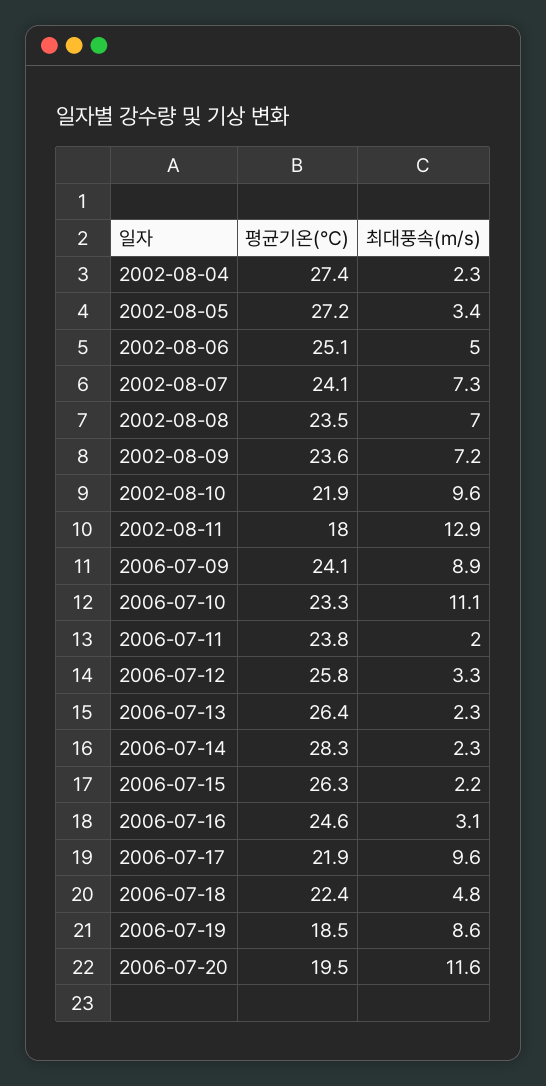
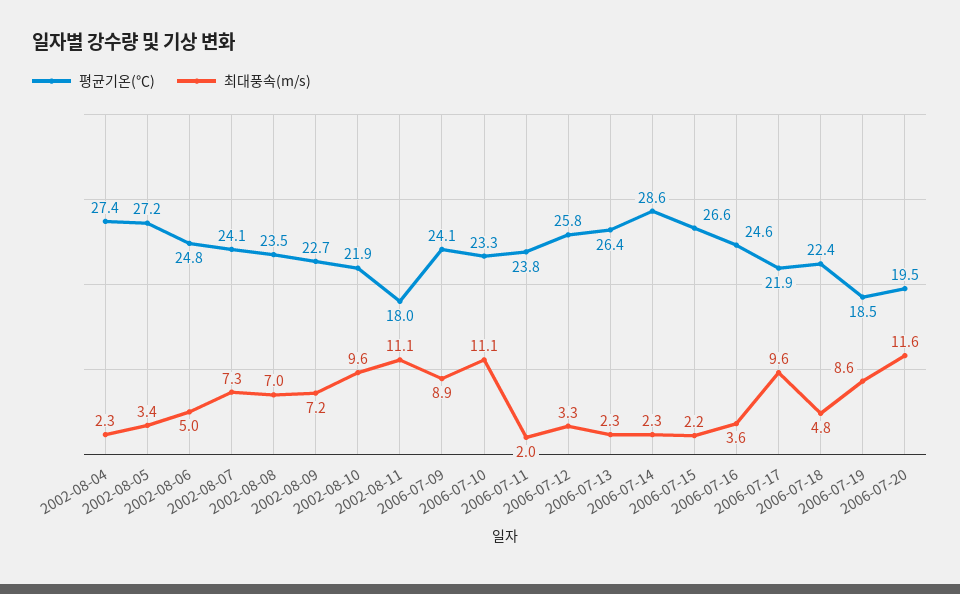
  {
    "평균기온(℃)": {
      "2002-08-04": 27.4,
      "2002-08-05": 27.2,
-     "2002-08-06": 25.1,
+     "2002-08-06": 24.8,
      "2002-08-07": 24.1,
      "2002-08-08": 23.5,
-     "2002-08-09": 23.6,
+     "2002-08-09": 22.7,
      "2002-08-10": 21.9,
      "2002-08-11": 18,
      "2006-07-09": 24.1,
      "2006-07-10": 23.3,
      "2006-07-11": 23.8,
      "2006-07-12": 25.8,
      "2006-07-13": 26.4,
-     "2006-07-14": 28.3,
+     "2006-07-14": 28.6,
-     "2006-07-15": 26.3,
+     "2006-07-15": 26.6,
      "2006-07-16": 24.6,
      "2006-07-17": 21.9,
      "2006-07-18": 22.4,
      "2006-07-19": 18.5,
      "2006-07-20": 19.5
    },
    "최대풍속(m/s)": {
      "2002-08-04": 2.3,
      "2002-08-05": 3.4,
      "2002-08-06": 5,
      "2002-08-07": 7.3,
      "2002-08-08": 7,
      "2002-08-09": 7.2,
      "2002-08-10": 9.6,
-     "2002-08-11": 12.9,
+     "2002-08-11": 11.1,
      "2006-07-09": 8.9,
      "2006-07-10": 11.1,
      "2006-07-11": 2,
      "2006-07-12": 3.3,
      "2006-07-13": 2.3,
      "2006-07-14": 2.3,
      "2006-07-15": 2.2,
-     "2006-07-16": 3.1,
+     "2006-07-16": 3.6,
      "2006-07-17": 9.6,
      "2006-07-18": 4.8,
      "2006-07-19": 8.6,
      "2006-07-20": 11.6
    }
  }

